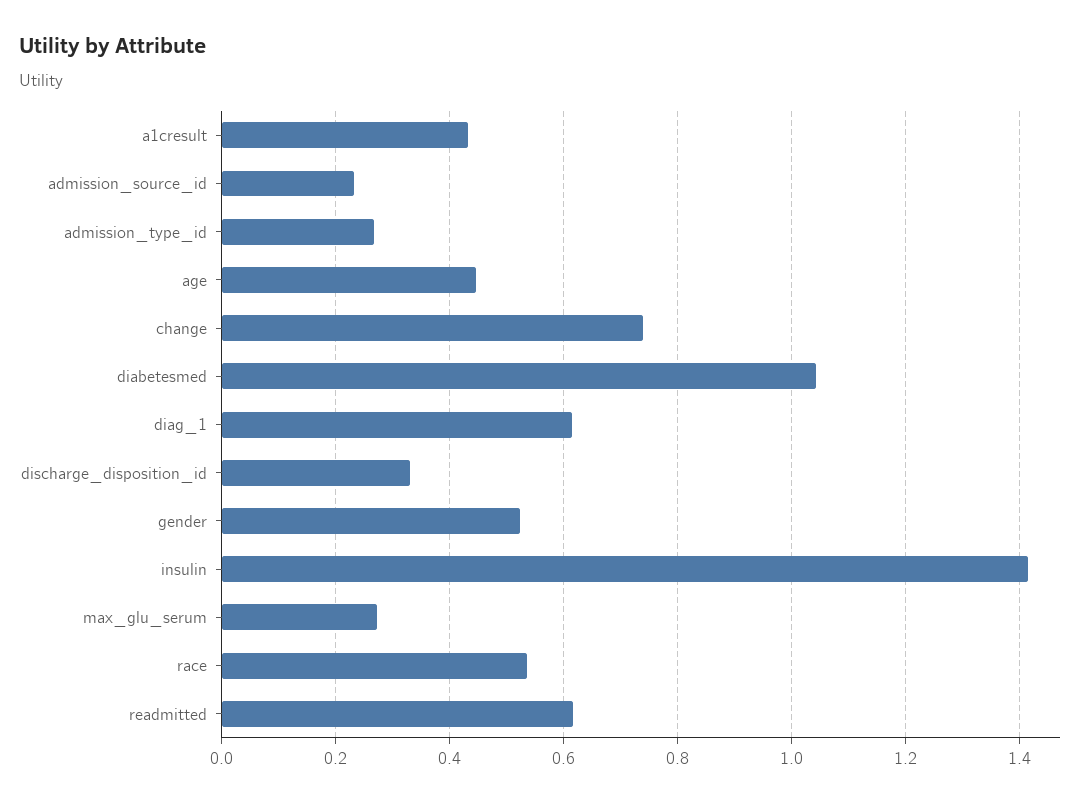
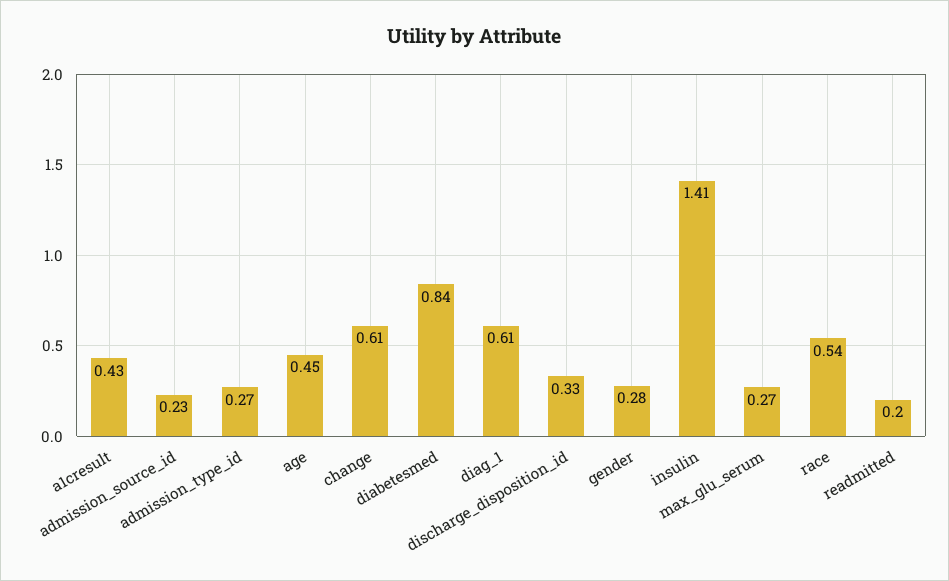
  {
    "a1cresult": 0.43,
    "admission_source_id": 0.23,
    "admission_type_id": 0.27,
    "age": 0.45,
-   "change": 0.74,
+   "change": 0.61,
-   "diabetesmed": 1.04,
+   "diabetesmed": 0.84,
    "diag_1": 0.61,
    "discharge_disposition_id": 0.33,
-   "gender": 0.52,
+   "gender": 0.28,
    "insulin": 1.41,
    "max_glu_serum": 0.27,
    "race": 0.54,
-   "readmitted": 0.62
+   "readmitted": 0.2
  }

